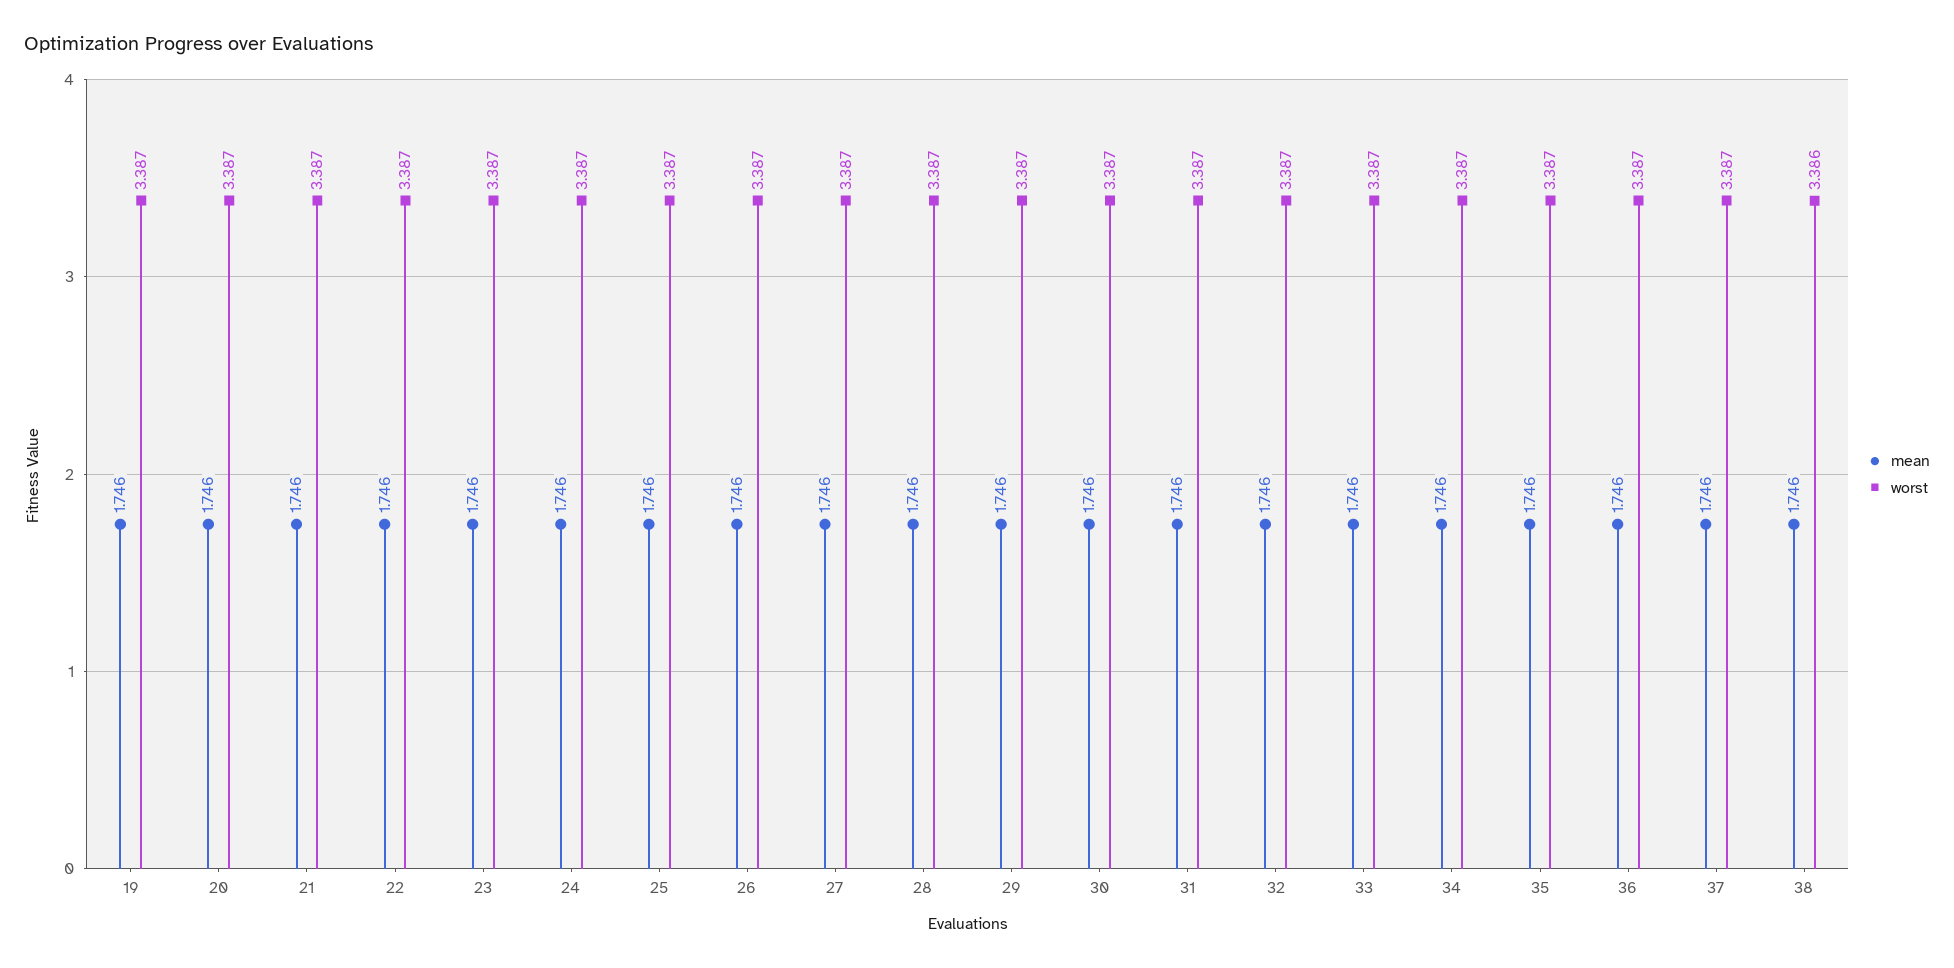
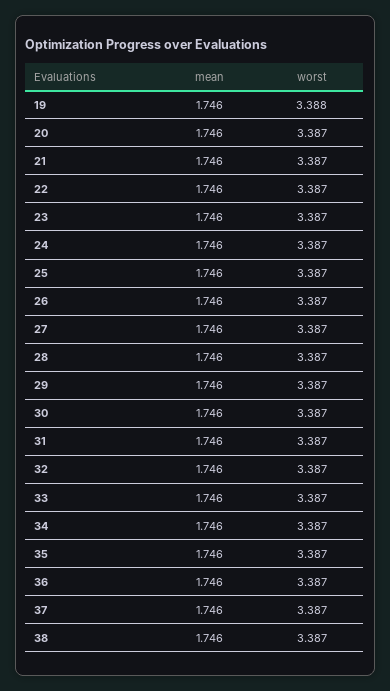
  {
    "mean": {
      "19": 1.746,
      "20": 1.746,
      "21": 1.746,
      "22": 1.746,
      "23": 1.746,
      "24": 1.746,
      "25": 1.746,
      "26": 1.746,
      "27": 1.746,
      "28": 1.746,
      "29": 1.746,
      "30": 1.746,
      "31": 1.746,
      "32": 1.746,
      "33": 1.746,
      "34": 1.746,
      "35": 1.746,
      "36": 1.746,
      "37": 1.746,
      "38": 1.746
    },
    "worst": {
-     "19": 3.387,
+     "19": 3.388,
      "20": 3.387,
      "21": 3.387,
      "22": 3.387,
      "23": 3.387,
      "24": 3.387,
      "25": 3.387,
      "26": 3.387,
      "27": 3.387,
      "28": 3.387,
      "29": 3.387,
      "30": 3.387,
      "31": 3.387,
      "32": 3.387,
      "33": 3.387,
      "34": 3.387,
      "35": 3.387,
      "36": 3.387,
      "37": 3.387,
-     "38": 3.386
+     "38": 3.387
    }
  }

